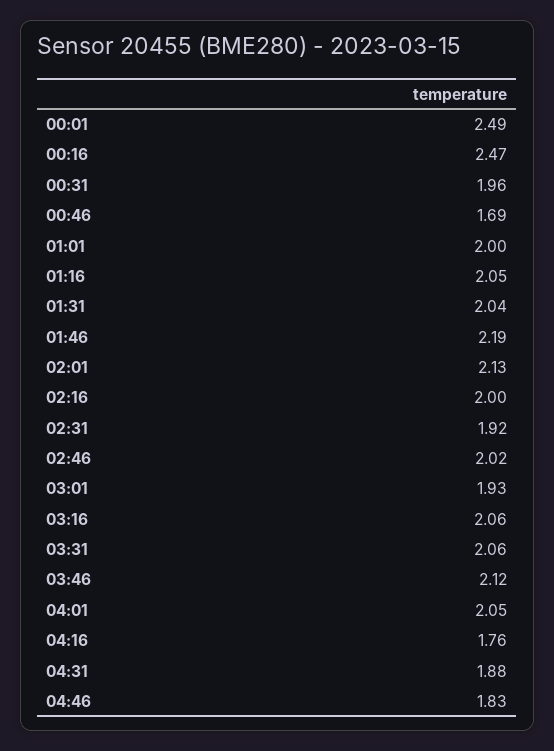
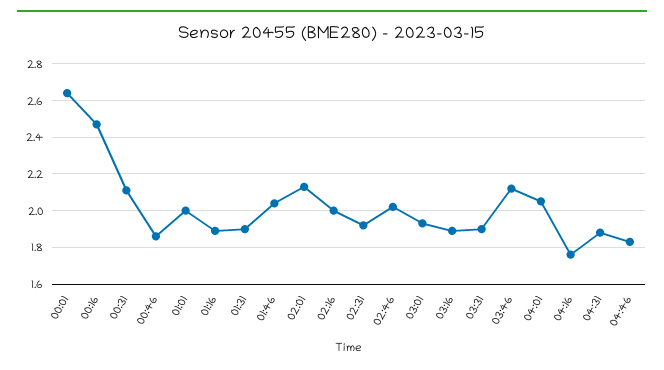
  {
-   "00:01": 2.49,
+   "00:01": 2.65,
    "00:16": 2.47,
-   "00:31": 1.96,
+   "00:31": 2.1,
-   "00:46": 1.69,
+   "00:46": 1.85,
    "01:01": 2,
-   "01:16": 2.05,
+   "01:16": 1.9,
-   "01:31": 2.04,
+   "01:31": 1.9,
-   "01:46": 2.19,
+   "01:46": 2.05,
    "02:01": 2.13,
    "02:16": 2,
    "02:31": 1.92,
    "02:46": 2.02,
    "03:01": 1.93,
-   "03:16": 2.06,
+   "03:16": 1.9,
-   "03:31": 2.06,
+   "03:31": 1.9,
    "03:46": 2.12,
    "04:01": 2.05,
    "04:16": 1.76,
    "04:31": 1.88,
    "04:46": 1.83
  }

